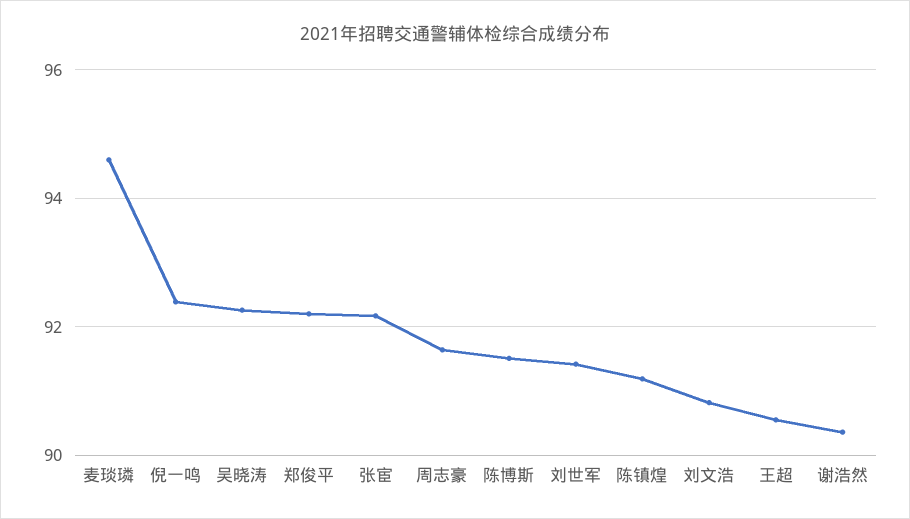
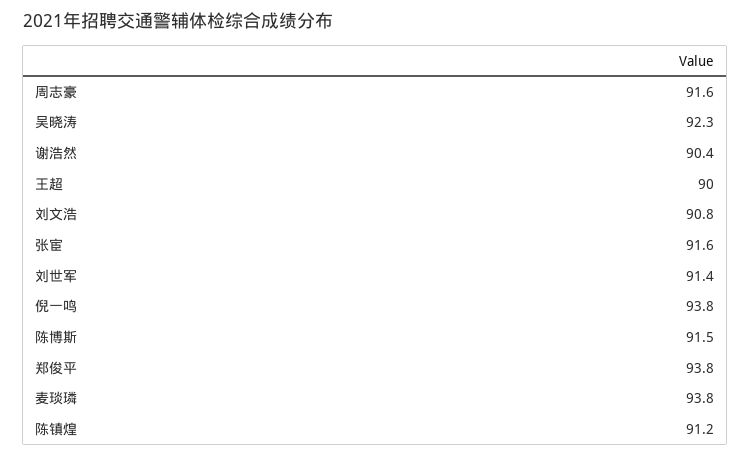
  {
-   "麦琰璘": 94.6,
+   "麦琰璘": 93.8,
-   "倪一鸣": 92.4,
+   "倪一鸣": 93.8,
    "吴晓涛": 92.3,
-   "郑俊平": 92.2,
+   "郑俊平": 93.8,
-   "张宦": 92.2,
+   "张宦": 91.6,
    "周志豪": 91.6,
    "陈博斯": 91.5,
    "刘世军": 91.4,
    "陈镇煌": 91.2,
    "刘文浩": 90.8,
-   "王超": 90.6,
+   "王超": 90,
    "谢浩然": 90.4
  }

